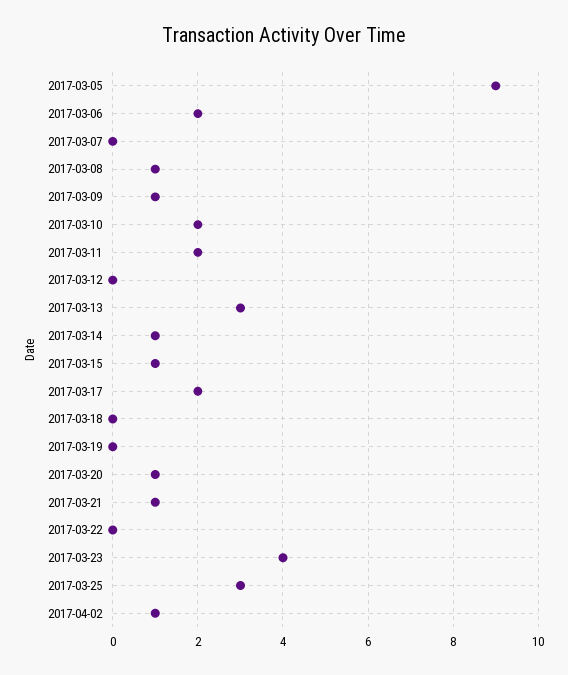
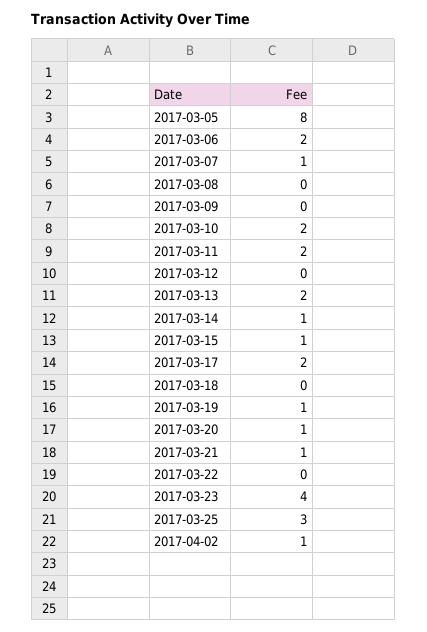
  {
-   "2017-03-05": 9,
+   "2017-03-05": 8,
    "2017-03-06": 2,
-   "2017-03-07": 0,
+   "2017-03-07": 1,
-   "2017-03-08": 1,
+   "2017-03-08": 0,
-   "2017-03-09": 1,
+   "2017-03-09": 0,
    "2017-03-10": 2,
    "2017-03-11": 2,
    "2017-03-12": 0,
-   "2017-03-13": 3,
+   "2017-03-13": 2,
    "2017-03-14": 1,
    "2017-03-15": 1,
    "2017-03-17": 2,
    "2017-03-18": 0,
-   "2017-03-19": 0,
+   "2017-03-19": 1,
    "2017-03-20": 1,
    "2017-03-21": 1,
    "2017-03-22": 0,
    "2017-03-23": 4,
    "2017-03-25": 3,
    "2017-04-02": 1
  }

